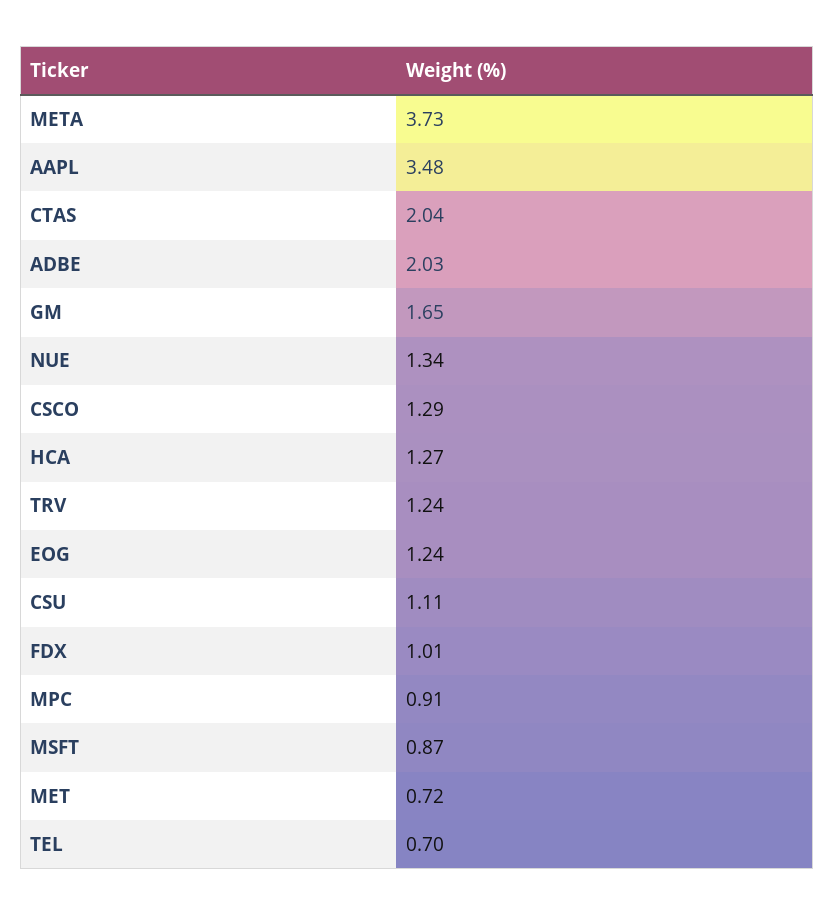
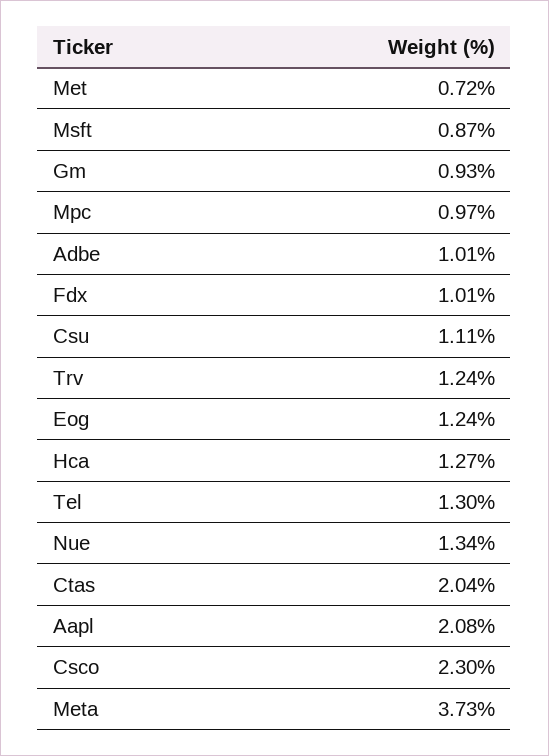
  {
    "META": 3.73,
-   "AAPL": 3.48,
+   "AAPL": 2.08,
    "CTAS": 2.04,
-   "ADBE": 2.03,
+   "ADBE": 1.01,
-   "GM": 1.65,
+   "GM": 0.93,
    "NUE": 1.34,
-   "CSCO": 1.29,
+   "CSCO": 2.3,
    "HCA": 1.27,
    "TRV": 1.24,
    "EOG": 1.24,
    "CSU": 1.11,
    "FDX": 1.01,
-   "MPC": 0.91,
+   "MPC": 0.97,
    "MSFT": 0.87,
    "MET": 0.72,
-   "TEL": 0.7
+   "TEL": 1.3
  }

